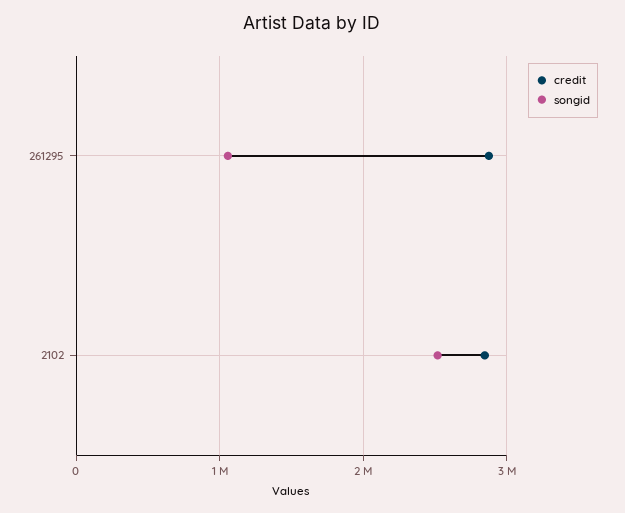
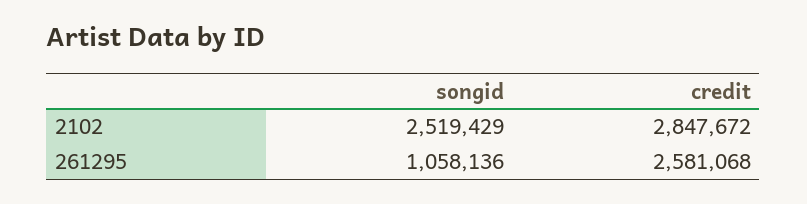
  {
    "credit": {
-     "261295": 2900000,
+     "261295": 2581068,
      "2102": 2847672
    },
    "songid": {
      "261295": 1058136,
      "2102": 2519429
    }
  }

